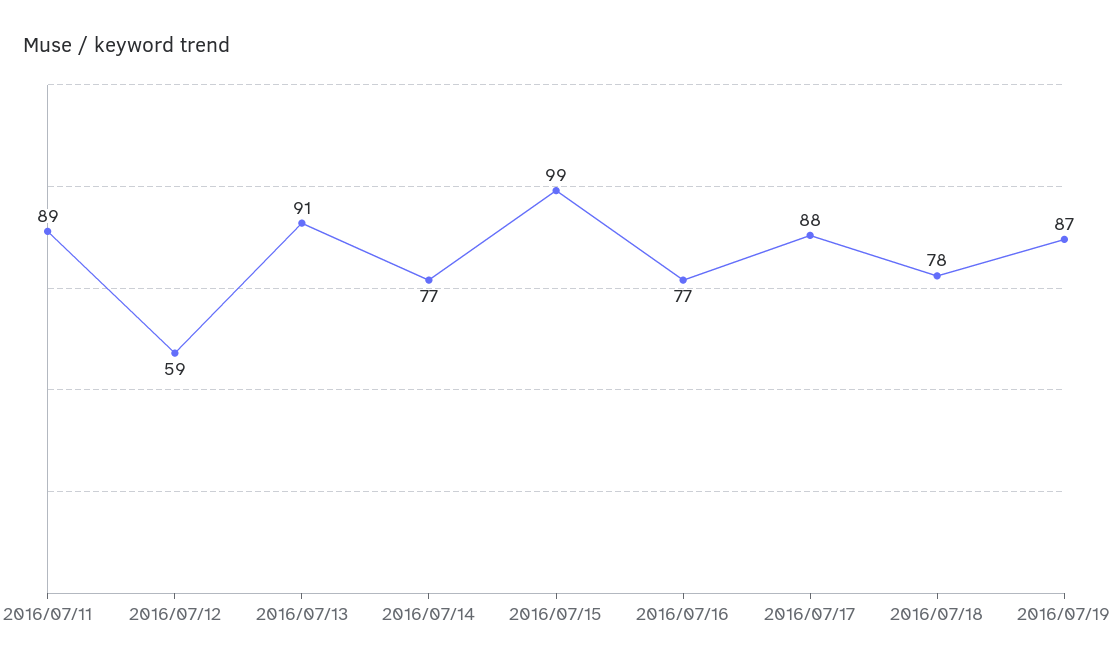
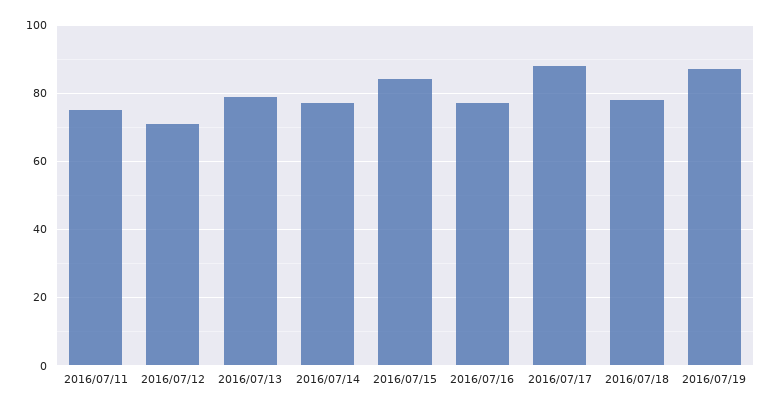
  {
-   "2016/07/11": 89,
+   "2016/07/11": 75,
-   "2016/07/12": 59,
+   "2016/07/12": 70,
-   "2016/07/13": 91,
+   "2016/07/13": 80,
    "2016/07/14": 77,
-   "2016/07/15": 99,
+   "2016/07/15": 85,
    "2016/07/16": 77,
    "2016/07/17": 88,
    "2016/07/18": 78,
    "2016/07/19": 87
  }

